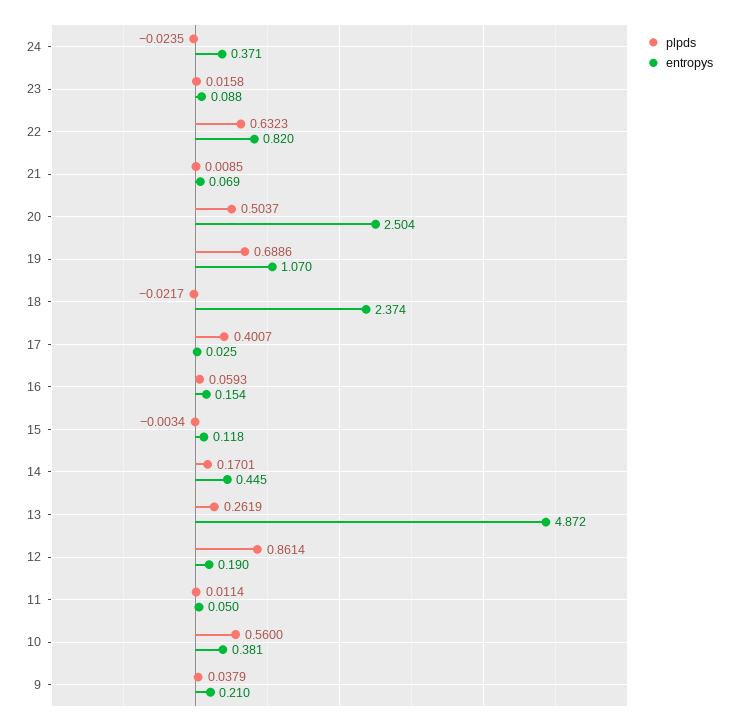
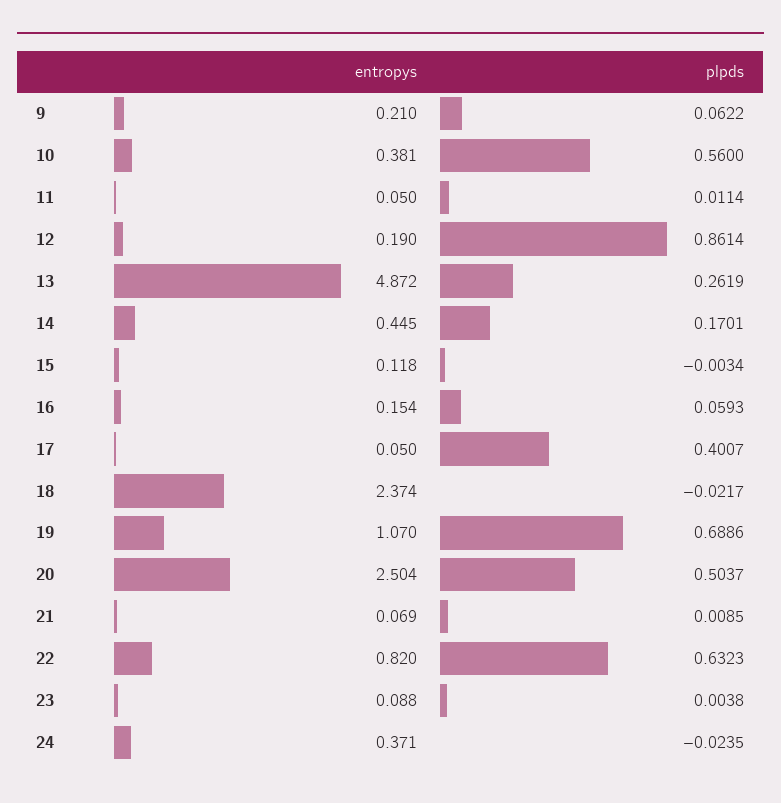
  {
    "plpds": {
      "24": -0.0235,
-     "23": 0.0158,
+     "23": 0.0038,
      "22": 0.6323,
      "21": 0.0085,
      "20": 0.5037,
      "19": 0.6886,
      "18": -0.0217,
      "17": 0.4007,
      "16": 0.0593,
      "15": -0.0034,
      "14": 0.1701,
      "13": 0.2619,
      "12": 0.8614,
      "11": 0.0114,
      "10": 0.56,
-     "9": 0.0379
+     "9": 0.0622
    },
    "entropys": {
      "24": 0.371,
      "23": 0.088,
      "22": 0.82,
      "21": 0.069,
      "20": 2.504,
      "19": 1.07,
      "18": 2.374,
-     "17": 0.025,
+     "17": 0.05,
      "16": 0.154,
      "15": 0.118,
      "14": 0.445,
      "13": 4.872,
      "12": 0.19,
      "11": 0.05,
      "10": 0.381,
      "9": 0.21
    }
  }

